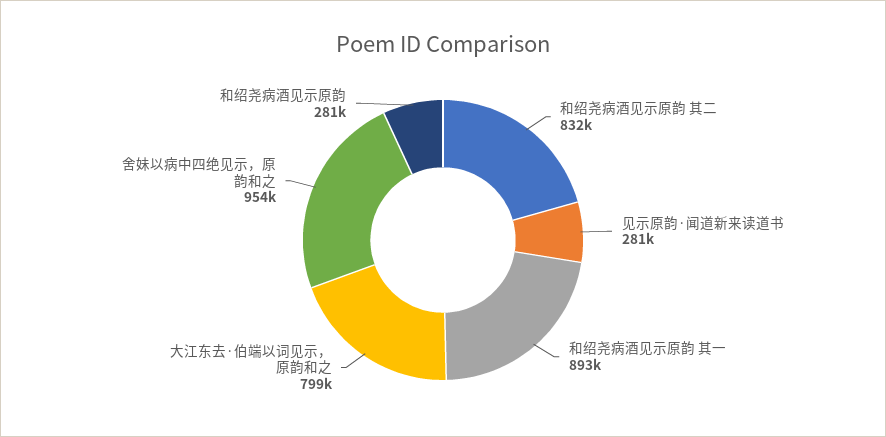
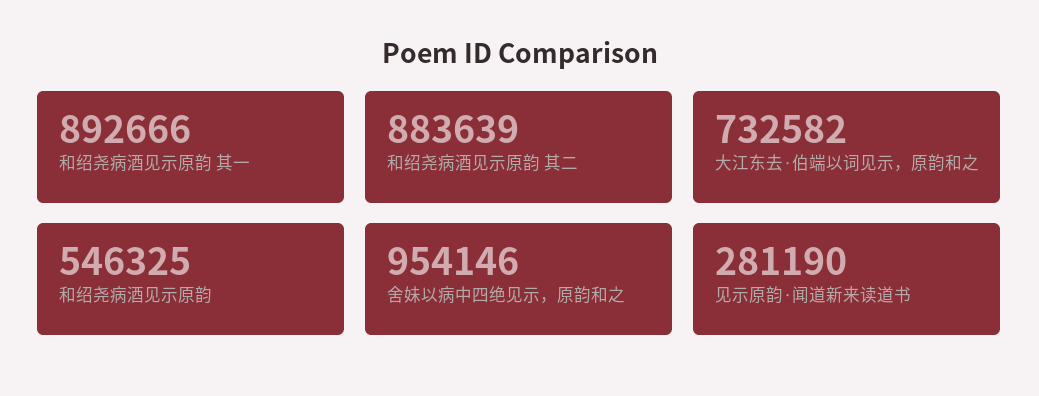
  {
-   "和绍尧病酒见示原韵 其二": 832000,
+   "和绍尧病酒见示原韵 其二": 883639,
    "见示原韵·闻道新来读道书": 281190,
    "和绍尧病酒见示原韵 其一": 892666,
-   "大江东去·伯端以词见示，原韵和之": 799000,
+   "大江东去·伯端以词见示，原韵和之": 732582,
    "舍妹以病中四绝见示，原韵和之": 954146,
-   "和绍尧病酒见示原韵": 281000
+   "和绍尧病酒见示原韵": 546325
  }

